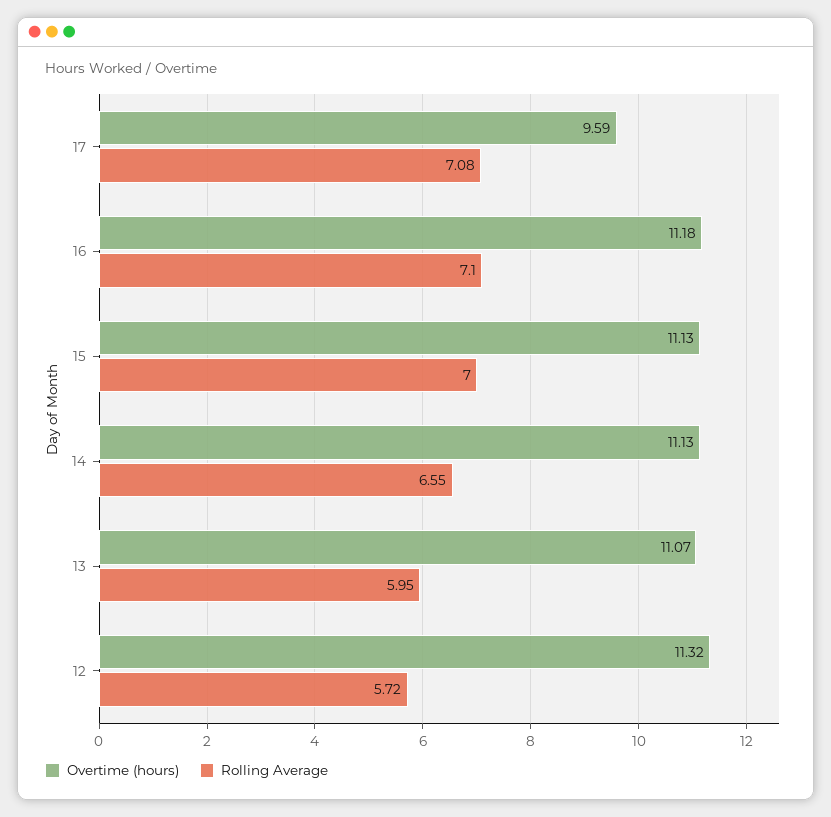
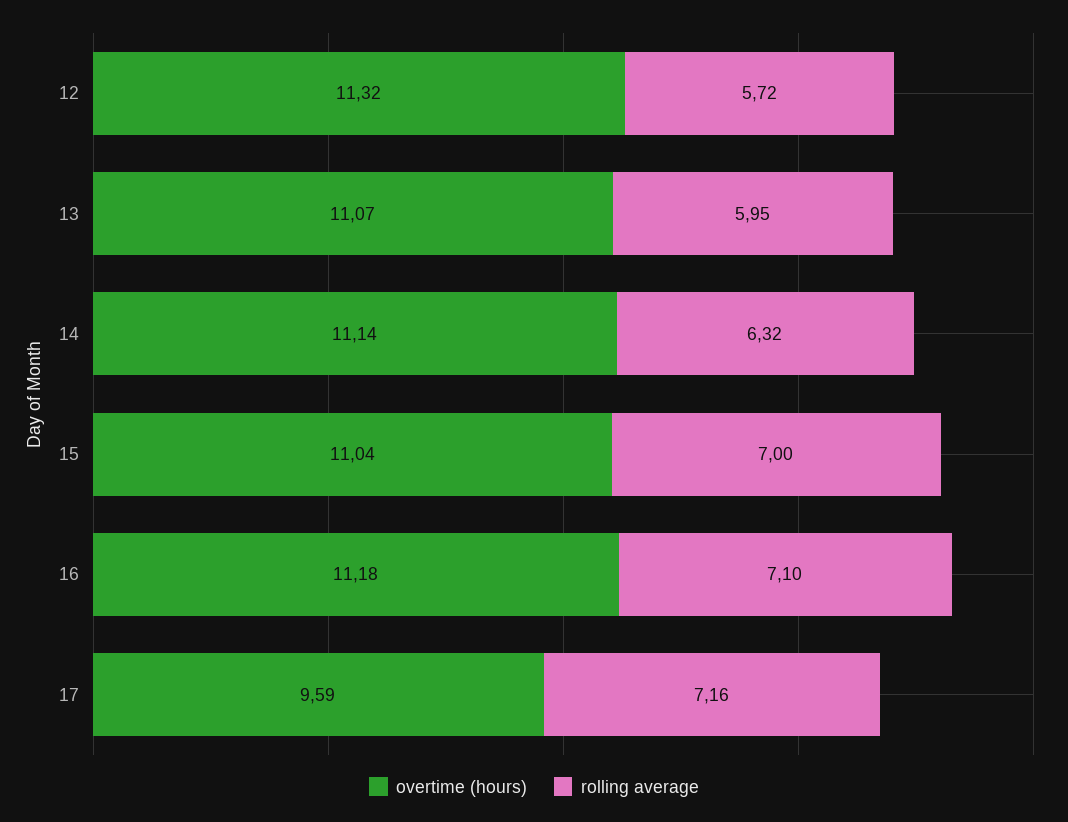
  {
    "Overtime (hours)": {
      "17": 9.59,
      "16": 11.18,
-     "15": 11.13,
+     "15": 11.04,
-     "14": 11.13,
+     "14": 11.14,
      "13": 11.07,
      "12": 11.32
    },
    "Rolling Average": {
-     "17": 7.08,
+     "17": 7.16,
      "16": 7.1,
      "15": 7,
-     "14": 6.55,
+     "14": 6.32,
      "13": 5.95,
      "12": 5.72
    }
  }

